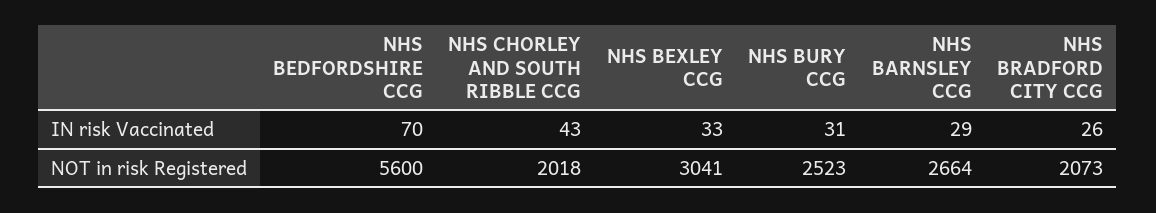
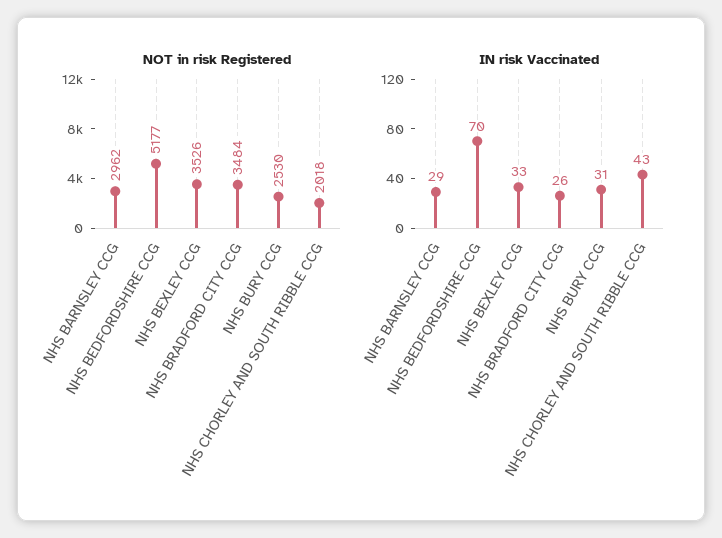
  {
    "IN risk Vaccinated": {
      "NHS BEDFORDSHIRE CCG": 70,
      "NHS CHORLEY AND SOUTH RIBBLE CCG": 43,
      "NHS BEXLEY CCG": 33,
      "NHS BURY CCG": 31,
      "NHS BARNSLEY CCG": 29,
      "NHS BRADFORD CITY CCG": 26
    },
    "NOT in risk Registered": {
-     "NHS BEDFORDSHIRE CCG": 5600,
+     "NHS BEDFORDSHIRE CCG": 5177,
      "NHS CHORLEY AND SOUTH RIBBLE CCG": 2018,
-     "NHS BEXLEY CCG": 3041,
+     "NHS BEXLEY CCG": 3526,
-     "NHS BURY CCG": 2523,
+     "NHS BURY CCG": 2530,
-     "NHS BARNSLEY CCG": 2664,
+     "NHS BARNSLEY CCG": 2962,
-     "NHS BRADFORD CITY CCG": 2073
+     "NHS BRADFORD CITY CCG": 3484
    }
  }

